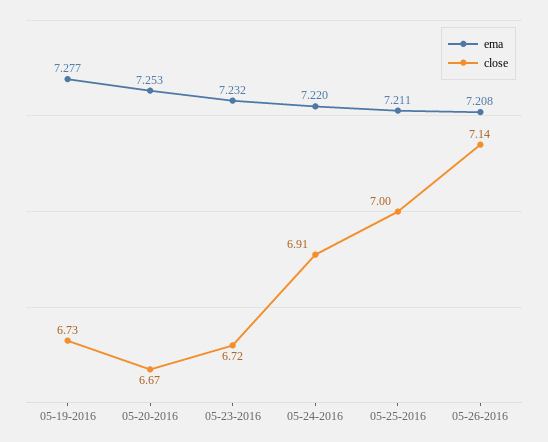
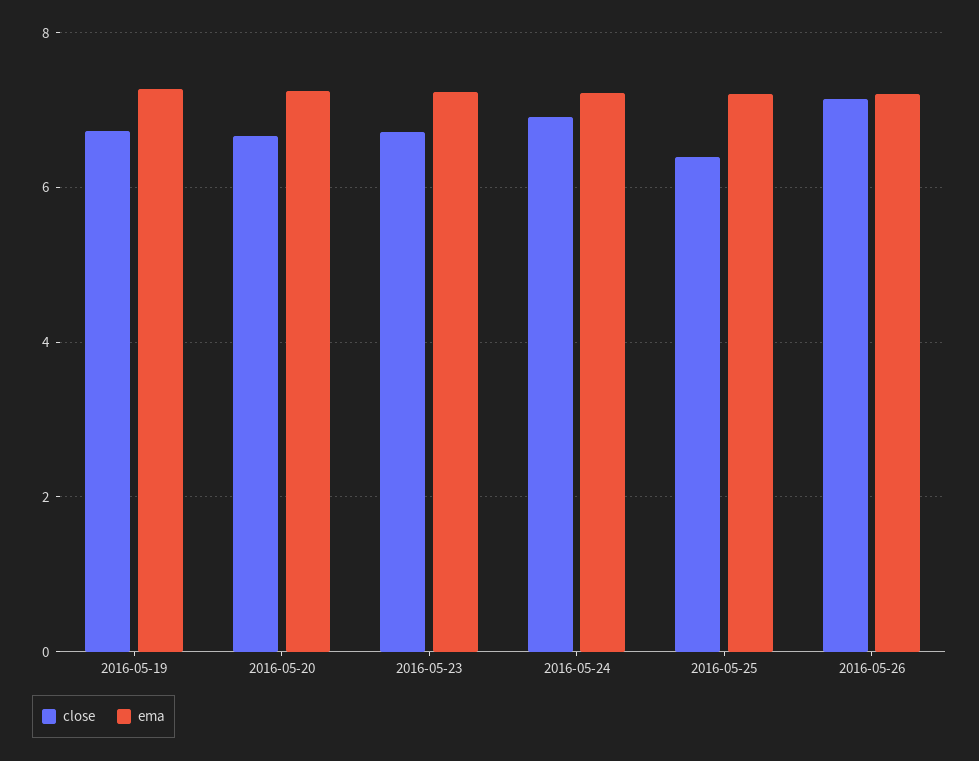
  {
    "ema": {
      "05-19-2016": 7.277,
      "05-20-2016": 7.253,
      "05-23-2016": 7.232,
      "05-24-2016": 7.22,
      "05-25-2016": 7.211,
      "05-26-2016": 7.208
    },
    "close": {
      "05-19-2016": 6.73,
      "05-20-2016": 6.67,
      "05-23-2016": 6.72,
      "05-24-2016": 6.91,
-     "05-25-2016": 7,
+     "05-25-2016": 6.4,
      "05-26-2016": 7.14
    }
  }

